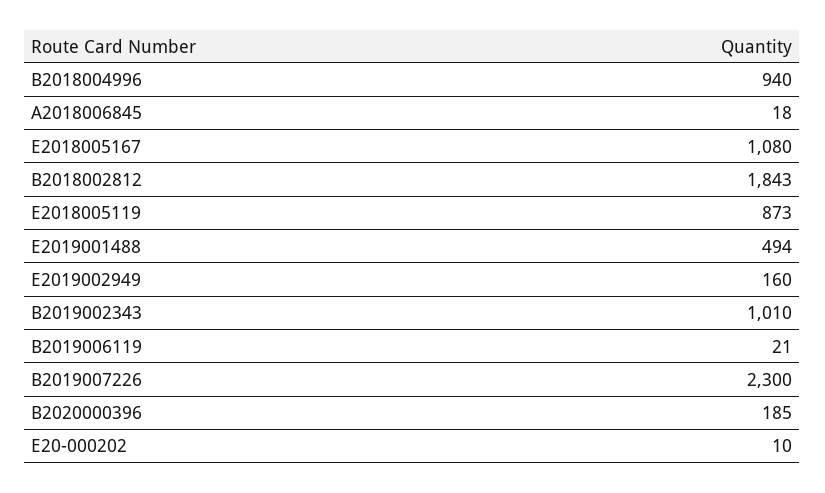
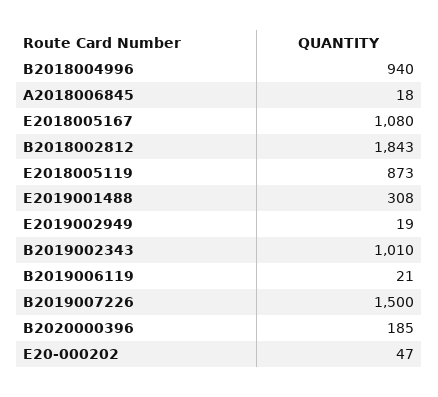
  {
    "B2018004996": 940,
    "A2018006845": 18,
    "E2018005167": 1080,
    "B2018002812": 1843,
    "E2018005119": 873,
-   "E2019001488": 494,
+   "E2019001488": 308,
-   "E2019002949": 160,
+   "E2019002949": 19,
    "B2019002343": 1010,
    "B2019006119": 21,
-   "B2019007226": 2300,
+   "B2019007226": 1500,
    "B2020000396": 185,
-   "E20-000202": 10
+   "E20-000202": 47
  }

